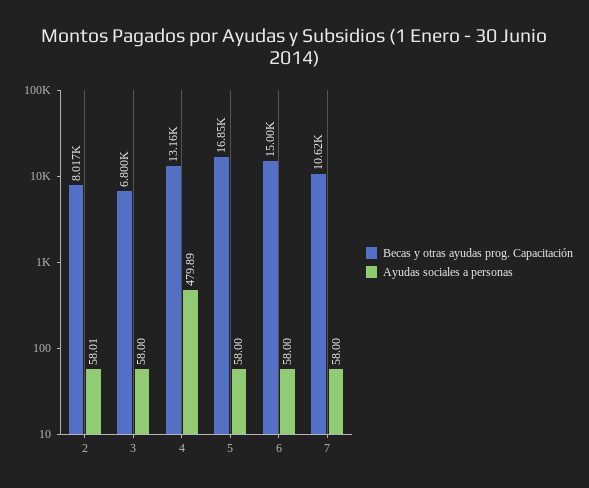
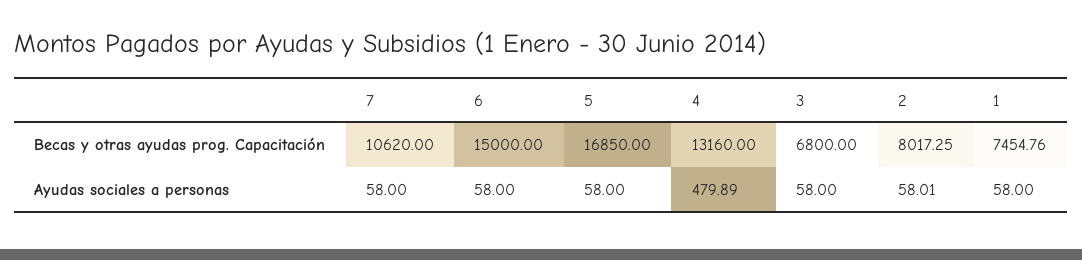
  {
    "Becas y otras ayudas prog. Capacitación": {
      "2": 8017.25,
      "3": 6800,
      "4": 13160,
      "5": 16850,
      "6": 15000,
-     "7": 10620
+     "7": 10620,
+     "1": 7454.76
    },
    "Ayudas sociales a personas": {
      "2": 58.01,
      "3": 58,
      "4": 479.89,
      "5": 58,
      "6": 58,
-     "7": 58
+     "7": 58,
+     "1": 58
    }
  }

